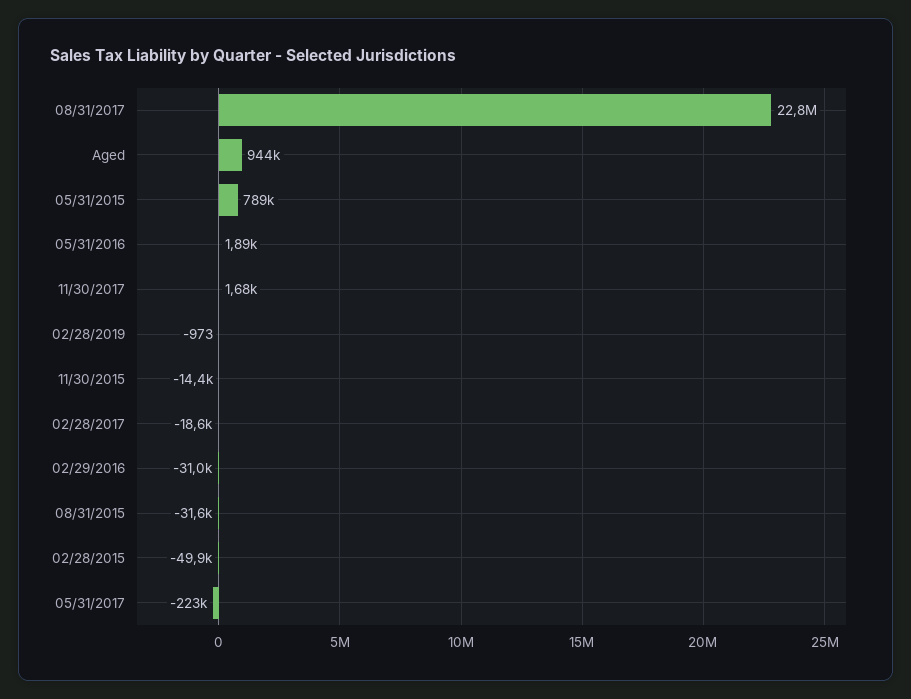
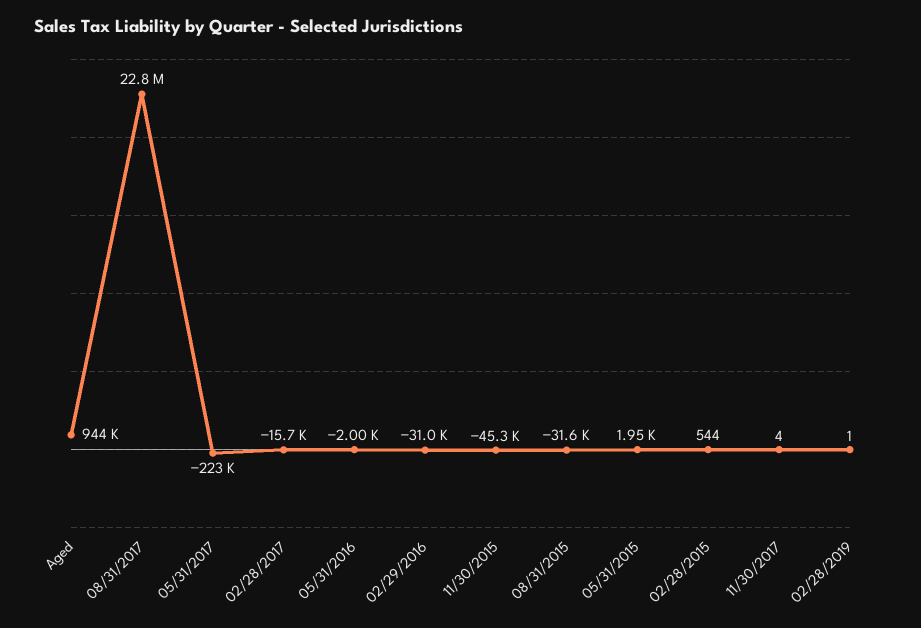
  {
    "08/31/2017": 22800000,
    "Aged": 944000,
-   "05/31/2015": 789000,
+   "05/31/2015": 1950,
-   "05/31/2016": 1890,
+   "05/31/2016": -2000,
-   "11/30/2017": 1680,
+   "11/30/2017": 4,
-   "02/28/2019": -973,
+   "02/28/2019": 1,
-   "11/30/2015": -14400,
+   "11/30/2015": -45300,
-   "02/28/2017": -18600,
+   "02/28/2017": -15700,
    "02/29/2016": -31000,
    "08/31/2015": -31600,
-   "02/28/2015": -49900,
+   "02/28/2015": 544,
    "05/31/2017": -223000
  }

